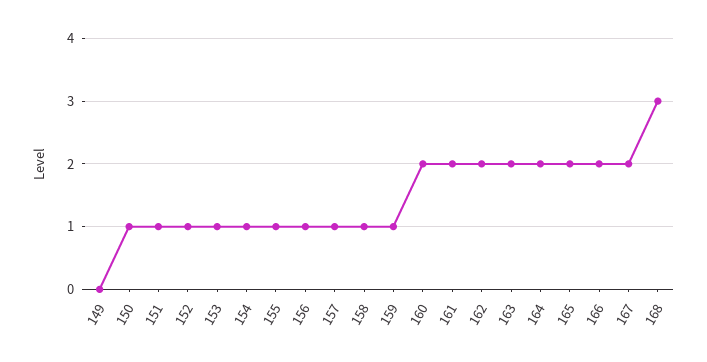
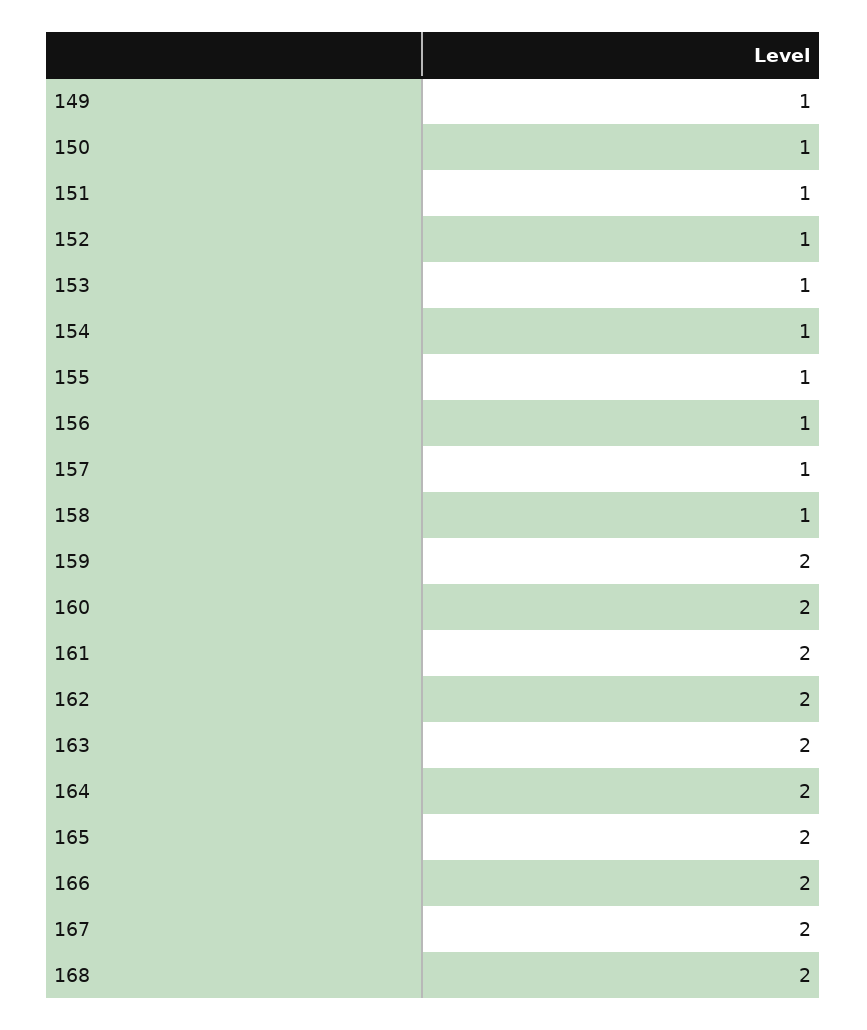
  {
-   "149": 0,
+   "149": 1,
    "150": 1,
    "151": 1,
    "152": 1,
    "153": 1,
    "154": 1,
    "155": 1,
    "156": 1,
    "157": 1,
    "158": 1,
-   "159": 1,
+   "159": 2,
    "160": 2,
    "161": 2,
    "162": 2,
    "163": 2,
    "164": 2,
    "165": 2,
    "166": 2,
    "167": 2,
-   "168": 3
+   "168": 2
  }

